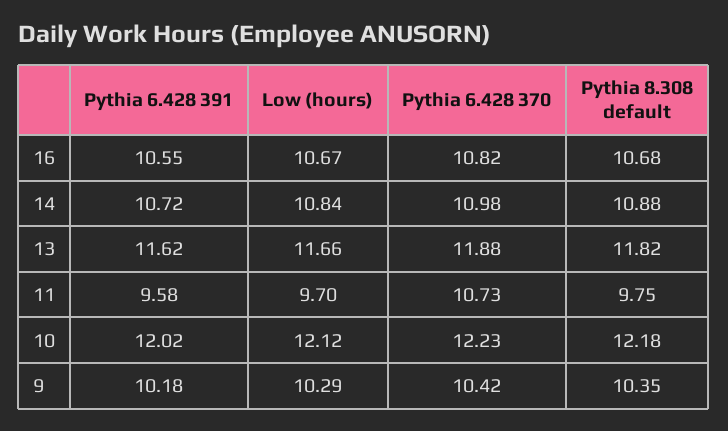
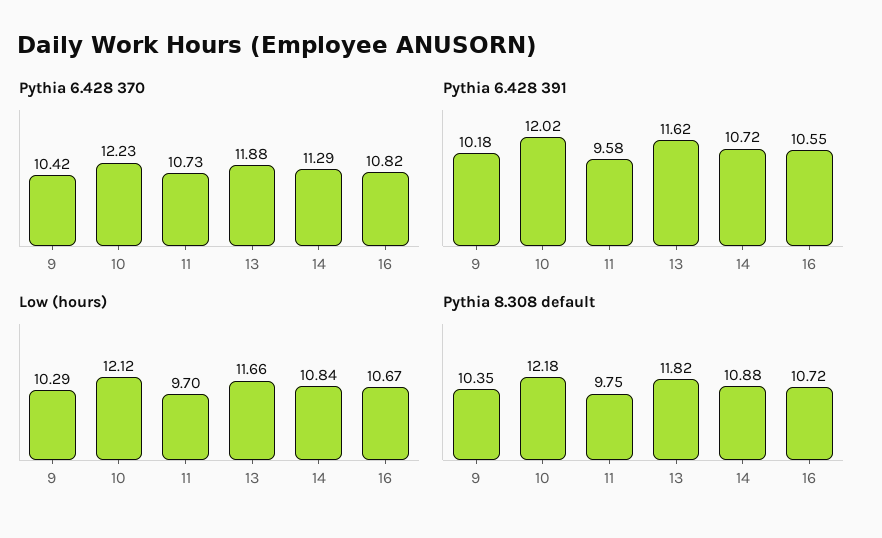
  {
    "Pythia 6.428 391": {
      "16": 10.55,
      "14": 10.72,
      "13": 11.62,
      "11": 9.58,
      "10": 12.02,
      "9": 10.18
    },
    "Low (hours)": {
      "16": 10.67,
      "14": 10.84,
      "13": 11.66,
      "11": 9.7,
      "10": 12.12,
      "9": 10.29
    },
    "Pythia 6.428 370": {
      "16": 10.82,
-     "14": 10.98,
+     "14": 11.29,
      "13": 11.88,
      "11": 10.73,
      "10": 12.23,
      "9": 10.42
    },
    "Pythia 8.308 default": {
-     "16": 10.68,
+     "16": 10.72,
      "14": 10.88,
      "13": 11.82,
      "11": 9.75,
      "10": 12.18,
      "9": 10.35
    }
  }

